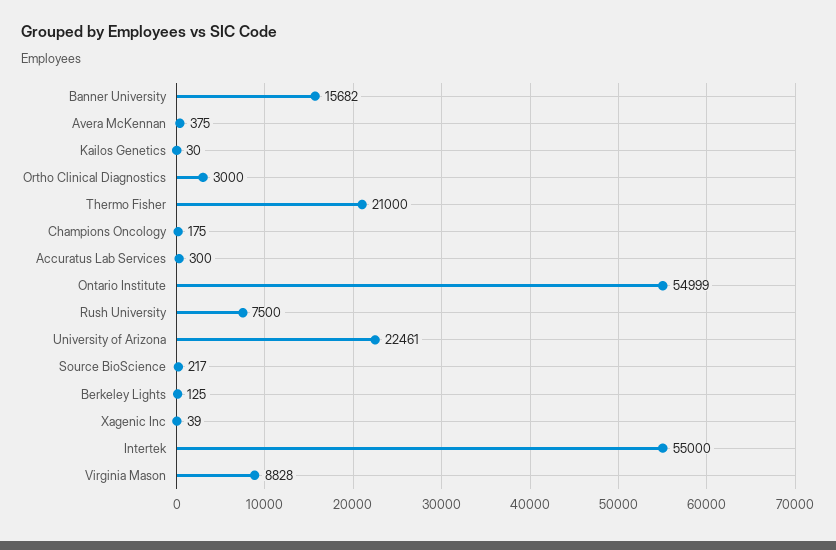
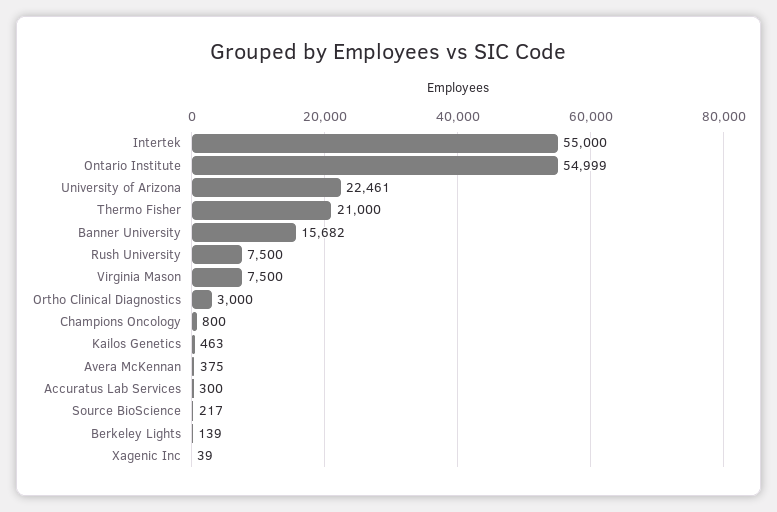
  {
    "Banner University": 15682,
    "Avera McKennan": 375,
-   "Kailos Genetics": 30,
+   "Kailos Genetics": 463,
    "Ortho Clinical Diagnostics": 3000,
    "Thermo Fisher": 21000,
-   "Champions Oncology": 175,
+   "Champions Oncology": 800,
    "Accuratus Lab Services": 300,
    "Ontario Institute": 54999,
    "Rush University": 7500,
    "University of Arizona": 22461,
    "Source BioScience": 217,
-   "Berkeley Lights": 125,
+   "Berkeley Lights": 139,
    "Xagenic Inc": 39,
    "Intertek": 55000,
-   "Virginia Mason": 8828
+   "Virginia Mason": 7500
  }

